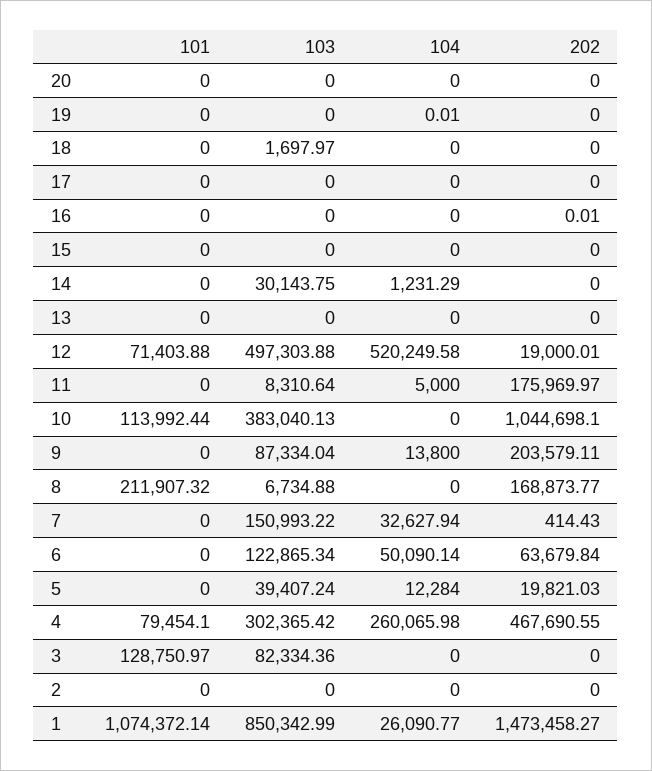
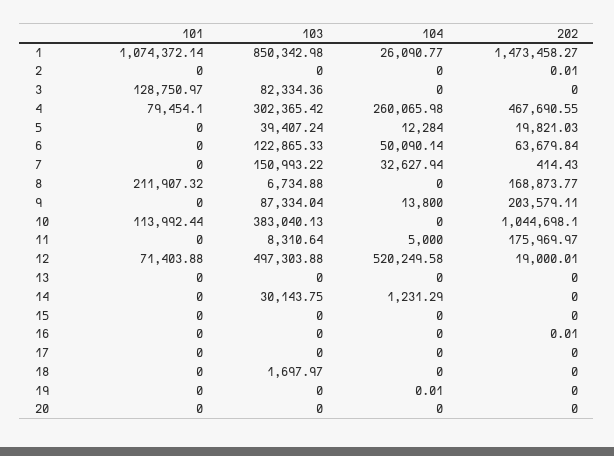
  {
    "101": {
      "20": 0,
      "19": 0,
      "18": 0,
      "17": 0,
      "16": 0,
      "15": 0,
      "14": 0,
      "13": 0,
      "12": 71403.88,
      "11": 0,
      "10": 113992.44,
      "9": 0,
      "8": 211907.32,
      "7": 0,
      "6": 0,
      "5": 0,
      "4": 79454.1,
      "3": 128750.97,
      "2": 0,
      "1": 1074372.14
    },
    "103": {
      "20": 0,
      "19": 0,
      "18": 1697.97,
      "17": 0,
      "16": 0,
      "15": 0,
      "14": 30143.75,
      "13": 0,
      "12": 497303.88,
      "11": 8310.64,
      "10": 383040.13,
      "9": 87334.04,
      "8": 6734.88,
      "7": 150993.22,
-     "6": 122865.34,
+     "6": 122865.33,
      "5": 39407.24,
      "4": 302365.42,
      "3": 82334.36,
      "2": 0,
-     "1": 850342.99
+     "1": 850342.98
    },
    "104": {
      "20": 0,
      "19": 0.01,
      "18": 0,
      "17": 0,
      "16": 0,
      "15": 0,
      "14": 1231.29,
      "13": 0,
      "12": 520249.58,
      "11": 5000,
      "10": 0,
      "9": 13800,
      "8": 0,
      "7": 32627.94,
      "6": 50090.14,
      "5": 12284,
      "4": 260065.98,
      "3": 0,
      "2": 0,
      "1": 26090.77
    },
    "202": {
      "20": 0,
      "19": 0,
      "18": 0,
      "17": 0,
      "16": 0.01,
      "15": 0,
      "14": 0,
      "13": 0,
      "12": 19000.01,
      "11": 175969.97,
      "10": 1044698.1,
      "9": 203579.11,
      "8": 168873.77,
      "7": 414.43,
      "6": 63679.84,
      "5": 19821.03,
      "4": 467690.55,
      "3": 0,
-     "2": 0,
+     "2": 0.01,
      "1": 1473458.27
    }
  }

